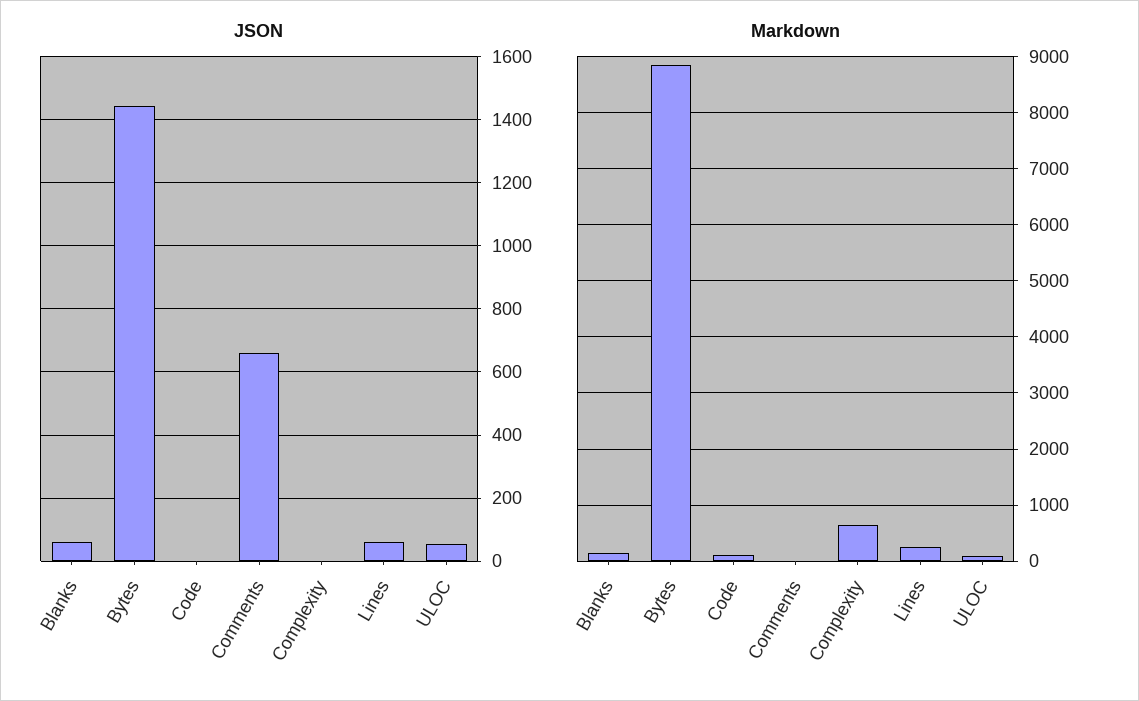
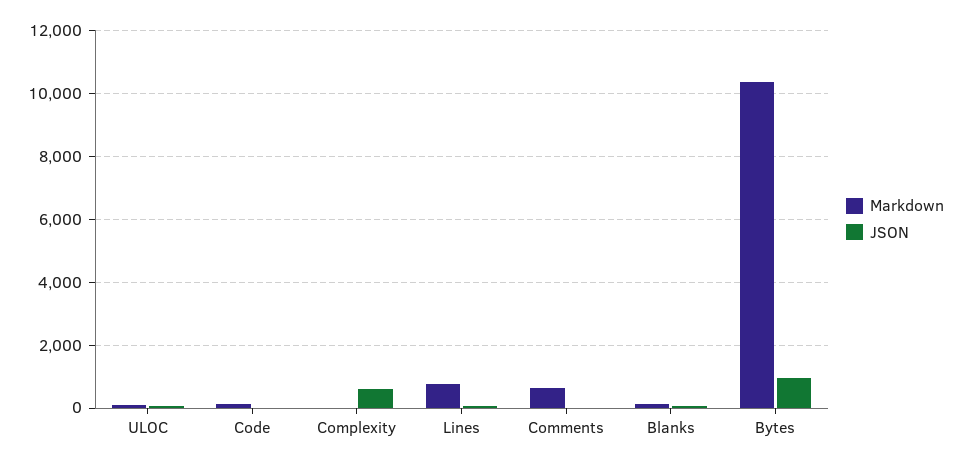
  {
    "JSON": {
      "Blanks": 60,
-     "Bytes": 1440,
+     "Bytes": 1000,
      "Code": 0,
-     "Comments": 660,
+     "Comments": 0,
-     "Complexity": 0,
+     "Complexity": 600,
      "Lines": 60,
      "ULOC": 60
    },
    "Markdown": {
      "Blanks": 200,
-     "Bytes": 8800,
+     "Bytes": 10400,
      "Code": 200,
-     "Comments": 0,
+     "Comments": 600,
-     "Complexity": 600,
+     "Complexity": 0,
-     "Lines": 200,
+     "Lines": 800,
      "ULOC": 0
    }
  }

